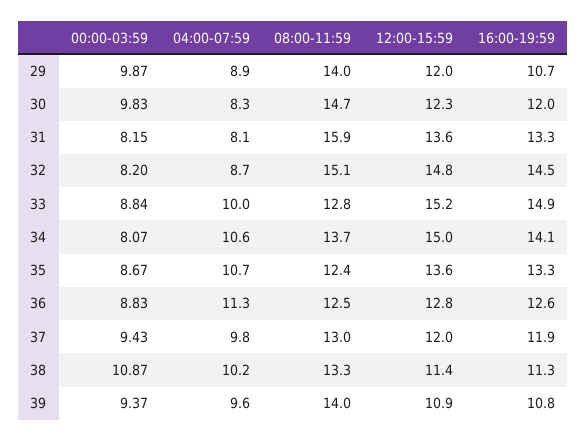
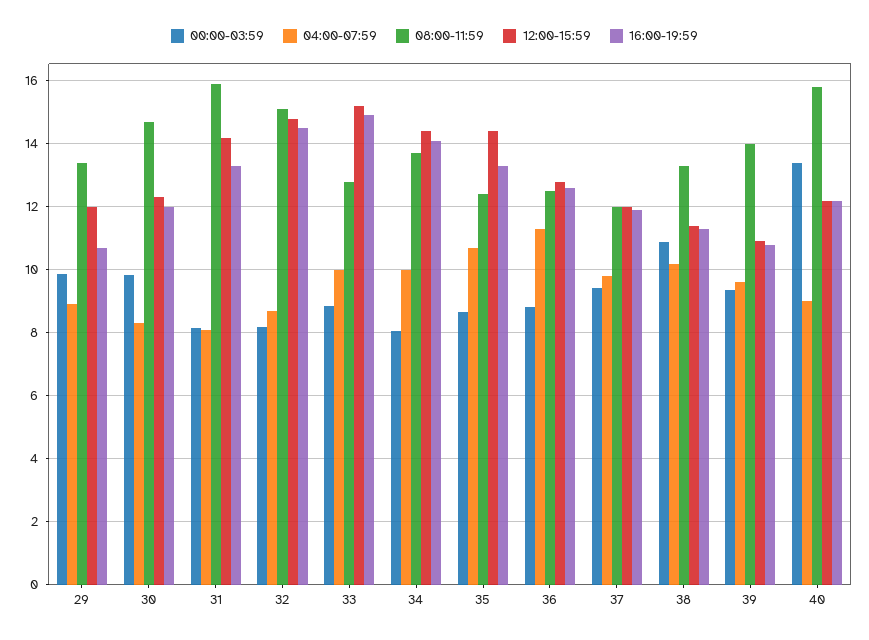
  {
    "00:00-03:59": {
      "29": 9.87,
      "30": 9.83,
      "31": 8.15,
      "32": 8.2,
      "33": 8.84,
      "34": 8.07,
      "35": 8.67,
      "36": 8.83,
      "37": 9.43,
      "38": 10.87,
-     "39": 9.37
+     "39": 9.37,
+     "40": 13.4
    },
    "04:00-07:59": {
      "29": 8.9,
      "30": 8.3,
      "31": 8.1,
      "32": 8.7,
      "33": 10,
-     "34": 10.6,
+     "34": 10,
      "35": 10.7,
      "36": 11.3,
      "37": 9.8,
      "38": 10.2,
-     "39": 9.6
+     "39": 9.6,
+     "40": 9
    },
    "08:00-11:59": {
-     "29": 14,
+     "29": 13.4,
      "30": 14.7,
      "31": 15.9,
      "32": 15.1,
      "33": 12.8,
      "34": 13.7,
      "35": 12.4,
      "36": 12.5,
-     "37": 13,
+     "37": 12,
      "38": 13.3,
-     "39": 14
+     "39": 14,
+     "40": 15.8
    },
    "12:00-15:59": {
      "29": 12,
      "30": 12.3,
-     "31": 13.6,
+     "31": 14.2,
      "32": 14.8,
      "33": 15.2,
-     "34": 15,
+     "34": 14.4,
-     "35": 13.6,
+     "35": 14.4,
      "36": 12.8,
      "37": 12,
      "38": 11.4,
-     "39": 10.9
+     "39": 10.9,
+     "40": 12.2
    },
    "16:00-19:59": {
      "29": 10.7,
      "30": 12,
      "31": 13.3,
      "32": 14.5,
      "33": 14.9,
      "34": 14.1,
      "35": 13.3,
      "36": 12.6,
      "37": 11.9,
      "38": 11.3,
-     "39": 10.8
+     "39": 10.8,
+     "40": 12.2
    }
  }

